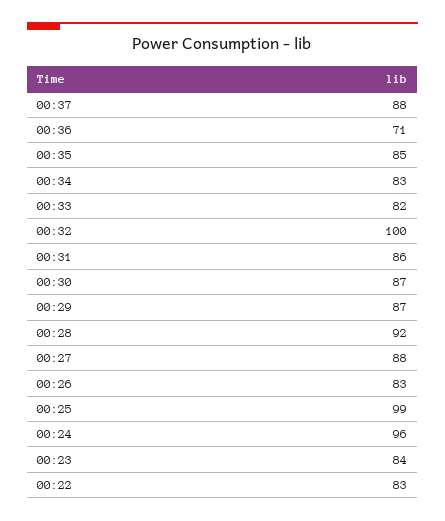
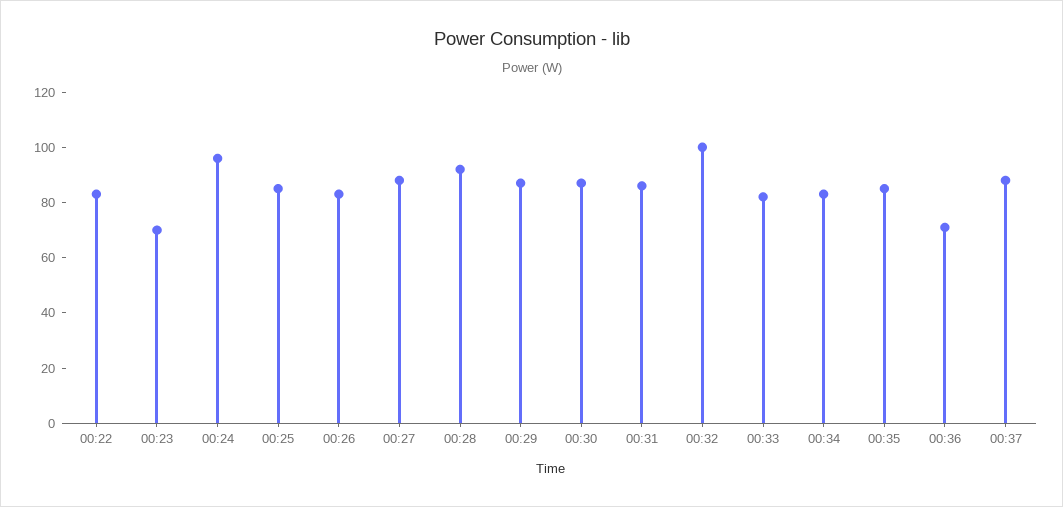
  {
    "00:37": 88,
    "00:36": 71,
    "00:35": 85,
    "00:34": 83,
    "00:33": 82,
    "00:32": 100,
    "00:31": 86,
    "00:30": 87,
    "00:29": 87,
    "00:28": 92,
    "00:27": 88,
    "00:26": 83,
-   "00:25": 99,
+   "00:25": 85,
    "00:24": 96,
-   "00:23": 84,
+   "00:23": 70,
    "00:22": 83
  }

